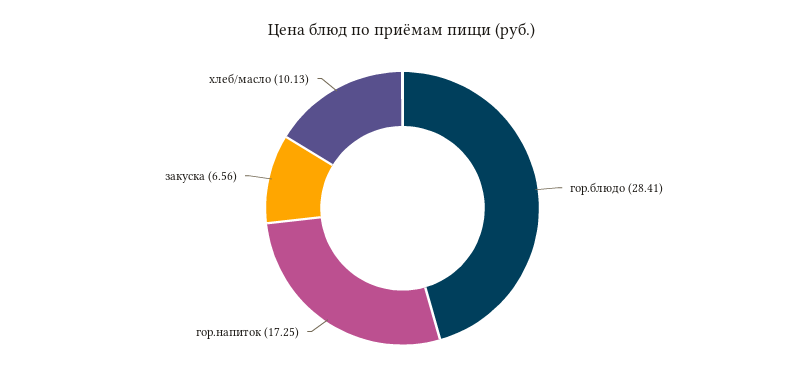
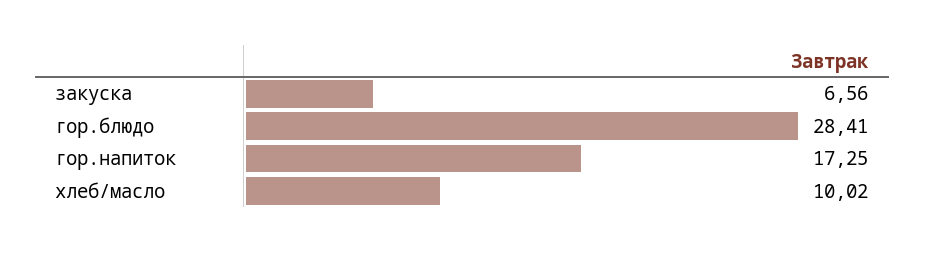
  {
    "гор.блюдо": 28.41,
    "гор.напиток": 17.25,
    "закуска": 6.56,
-   "хлеб/масло": 10.13
+   "хлеб/масло": 10.02
  }

